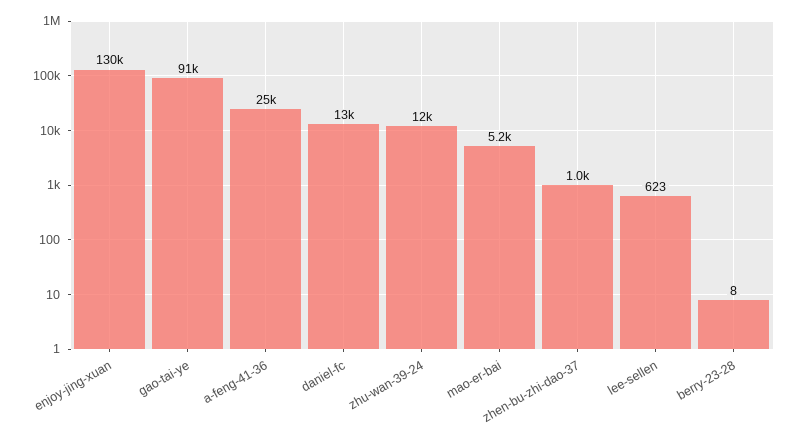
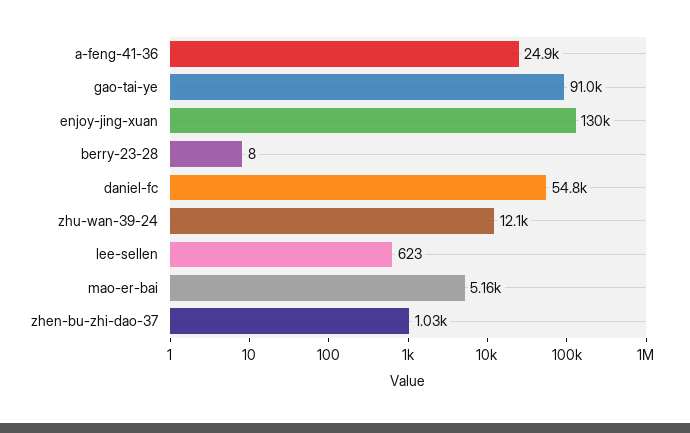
  {
    "enjoy-jing-xuan": 130000,
    "gao-tai-ye": 91000,
    "a-feng-41-36": 24900,
-   "daniel-fc": 13000,
+   "daniel-fc": 54800,
    "zhu-wan-39-24": 12100,
    "mao-er-bai": 5160,
    "zhen-bu-zhi-dao-37": 1030,
    "lee-sellen": 623,
    "berry-23-28": 8
  }

